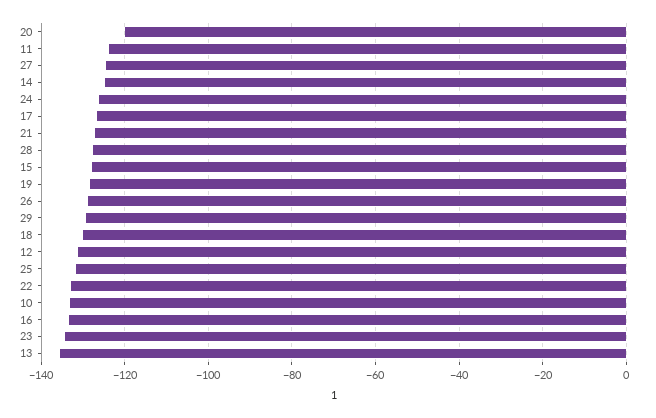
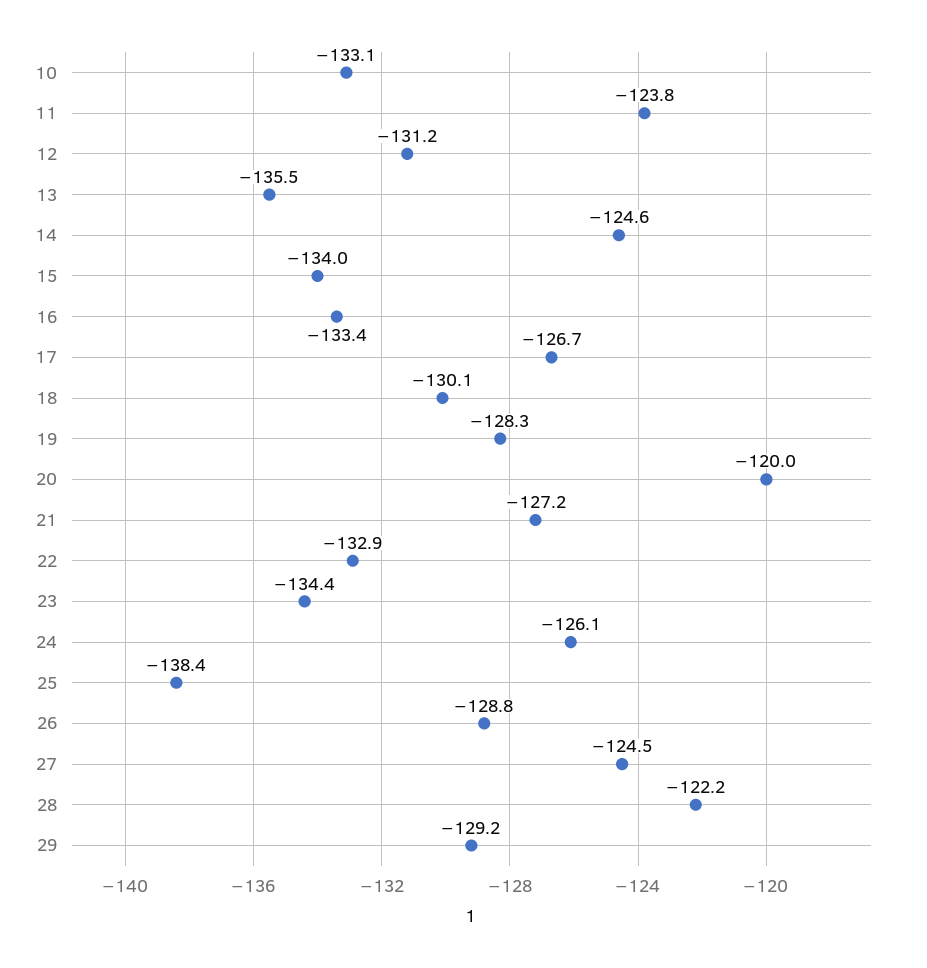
  {
    "20": -120,
    "11": -123.8,
    "27": -124.5,
    "14": -124.6,
    "24": -126.1,
    "17": -126.7,
    "21": -127.2,
-   "28": -128,
+   "28": -122.2,
-   "15": -128,
+   "15": -134,
    "19": -128.3,
    "26": -128.8,
    "29": -129.2,
    "18": -130.1,
    "12": -131.2,
-   "25": -132,
+   "25": -138.4,
    "22": -132.9,
    "10": -133.1,
    "16": -133.4,
    "23": -134.4,
    "13": -135.5
  }

